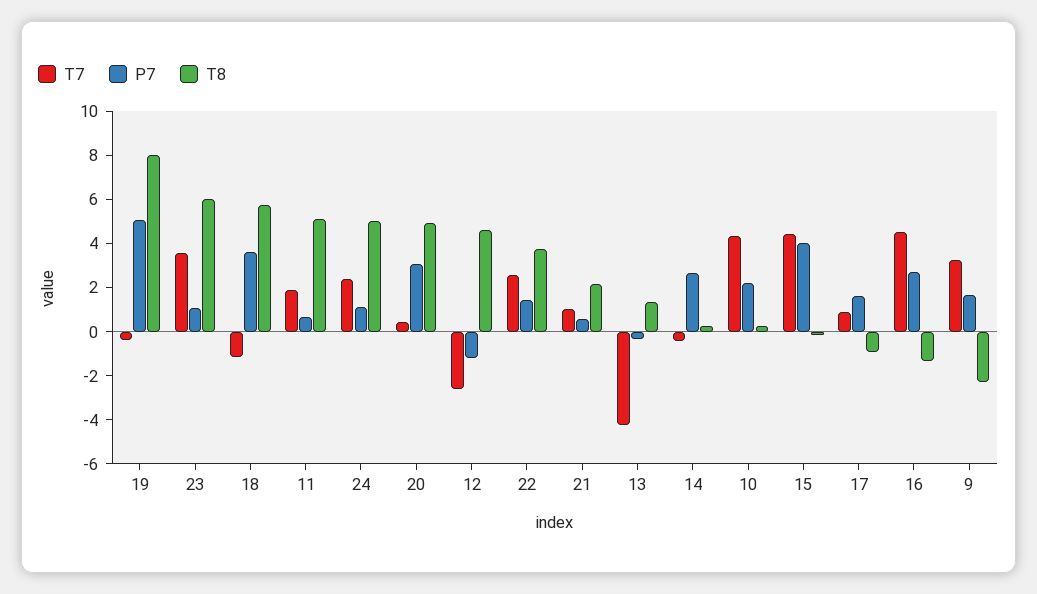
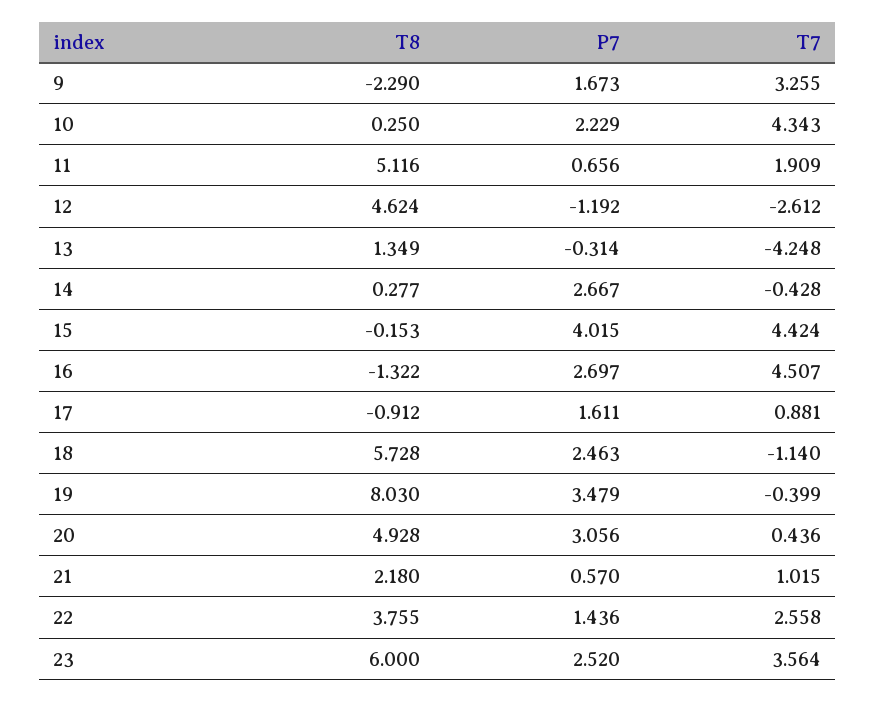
  {
    "T7": {
      "19": -0.399,
      "23": 3.564,
      "18": -1.14,
      "11": 1.909,
-     "24": 2.5,
      "20": 0.436,
      "12": -2.612,
      "22": 2.558,
      "21": 1.015,
      "13": -4.248,
      "14": -0.428,
      "10": 4.343,
      "15": 4.424,
      "17": 0.881,
      "16": 4.507,
      "9": 3.255
    },
    "P7": {
-     "19": 5,
+     "19": 3.479,
-     "23": 1,
+     "23": 2.52,
-     "18": 3.5,
+     "18": 2.463,
      "11": 0.656,
-     "24": 1,
      "20": 3.056,
      "12": -1.192,
      "22": 1.436,
      "21": 0.57,
      "13": -0.314,
      "14": 2.667,
      "10": 2.229,
      "15": 4.015,
      "17": 1.611,
      "16": 2.697,
      "9": 1.673
    },
    "T8": {
      "19": 8.03,
      "23": 6,
      "18": 5.728,
      "11": 5.116,
-     "24": 5,
      "20": 4.928,
      "12": 4.624,
      "22": 3.755,
      "21": 2.18,
      "13": 1.349,
      "14": 0.277,
      "10": 0.25,
      "15": -0.153,
      "17": -0.912,
      "16": -1.322,
      "9": -2.29
    }
  }

